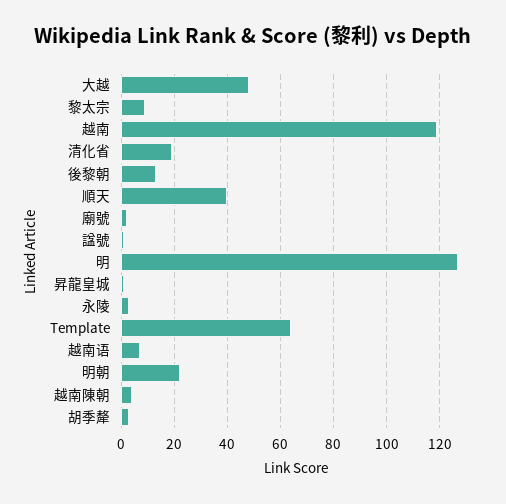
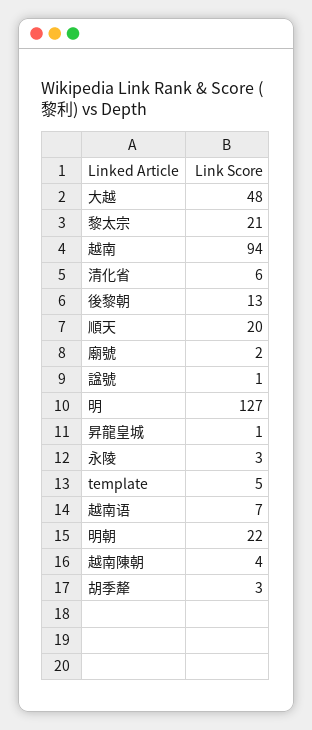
  {
    "大越": 48,
-   "黎太宗": 10,
+   "黎太宗": 21,
-   "越南": 120,
+   "越南": 94,
-   "清化省": 20,
+   "清化省": 6,
    "後黎朝": 13,
-   "順天": 40,
+   "順天": 20,
    "廟號": 2,
    "諡號": 1,
    "明": 127,
    "昇龍皇城": 1,
    "永陵": 3,
-   "Template": 65,
+   "Template": 5,
    "越南语": 7,
    "明朝": 22,
    "越南陳朝": 4,
    "胡季犛": 3
  }

